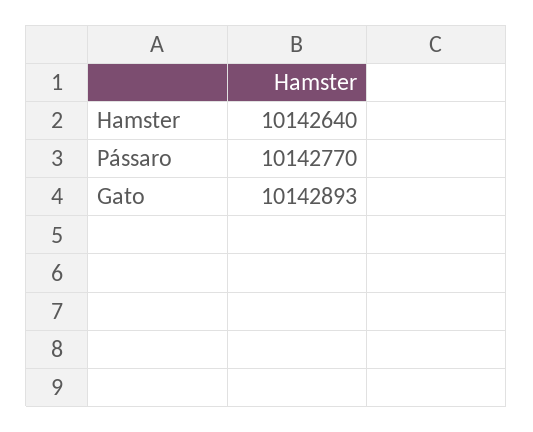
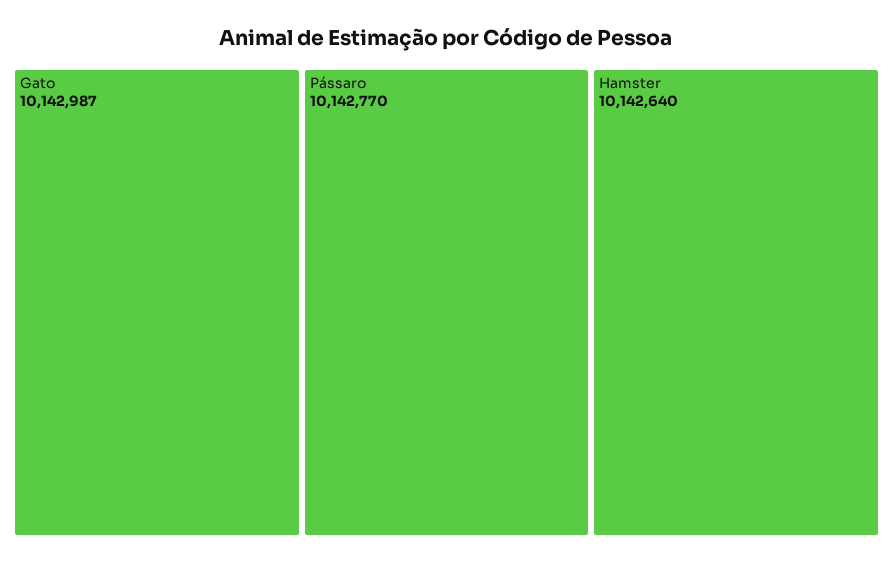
  {
    "Hamster": 10142640,
    "Pássaro": 10142770,
-   "Gato": 10142893
+   "Gato": 10142987
  }

